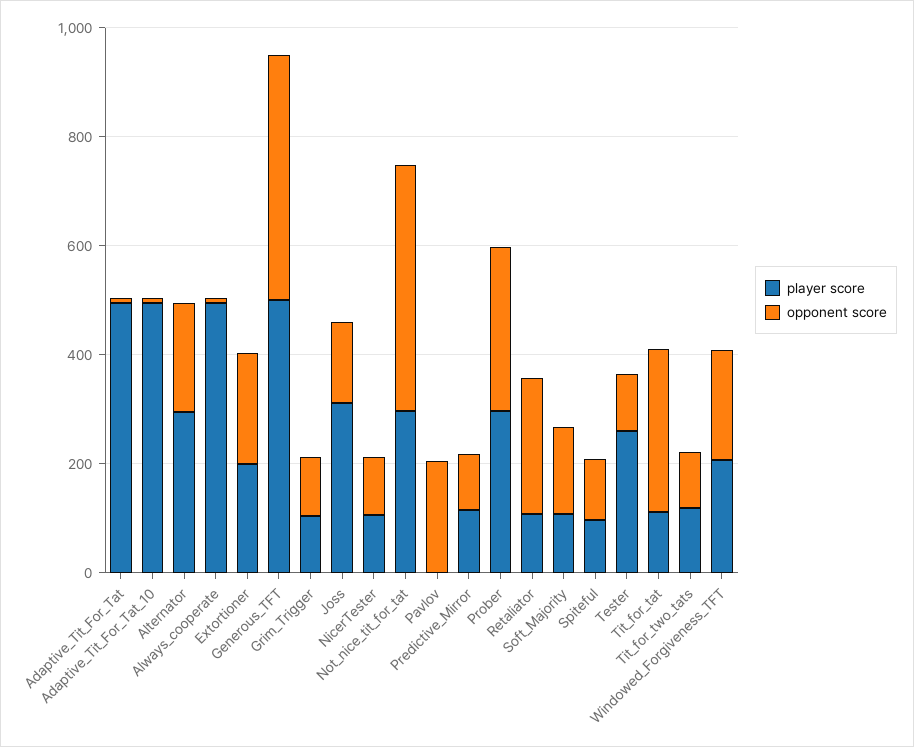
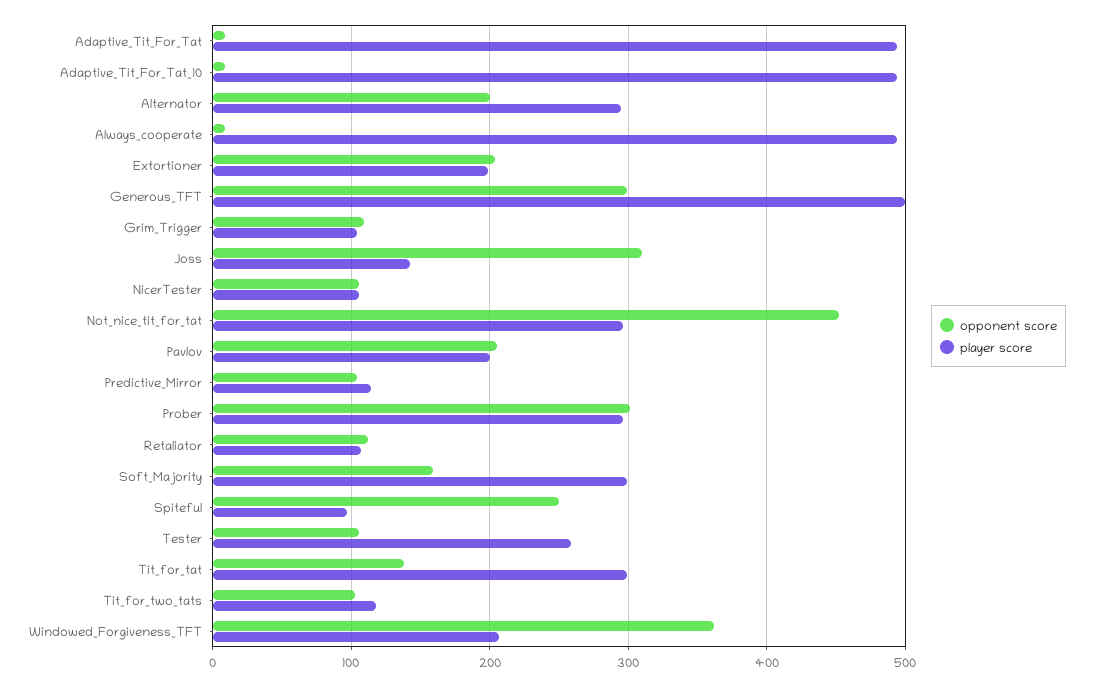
  {
    "player score": {
      "Adaptive_Tit_For_Tat": 490,
      "Adaptive_Tit_For_Tat_10": 490,
      "Alternator": 300,
      "Always_cooperate": 490,
      "Extortioner": 200,
      "Generous_TFT": 500,
      "Grim_Trigger": 100,
-     "Joss": 300,
+     "Joss": 140,
      "NicerTester": 110,
      "Not_nice_tit_for_tat": 300,
-     "Pavlov": 0,
+     "Pavlov": 200,
      "Predictive_Mirror": 110,
      "Prober": 300,
      "Retaliator": 110,
-     "Soft_Majority": 100,
+     "Soft_Majority": 300,
      "Spiteful": 100,
      "Tester": 260,
-     "Tit_for_tat": 100,
+     "Tit_for_tat": 300,
      "Tit_for_two_tats": 120,
      "Windowed_Forgiveness_TFT": 210
    },
    "opponent score": {
      "Adaptive_Tit_For_Tat": 10,
      "Adaptive_Tit_For_Tat_10": 10,
      "Alternator": 200,
      "Always_cooperate": 10,
      "Extortioner": 200,
-     "Generous_TFT": 450,
+     "Generous_TFT": 300,
      "Grim_Trigger": 110,
-     "Joss": 150,
+     "Joss": 310,
      "NicerTester": 110,
      "Not_nice_tit_for_tat": 450,
      "Pavlov": 210,
      "Predictive_Mirror": 100,
      "Prober": 300,
-     "Retaliator": 250,
+     "Retaliator": 110,
      "Soft_Majority": 160,
-     "Spiteful": 100,
+     "Spiteful": 250,
      "Tester": 110,
-     "Tit_for_tat": 300,
+     "Tit_for_tat": 140,
      "Tit_for_two_tats": 100,
-     "Windowed_Forgiveness_TFT": 200
+     "Windowed_Forgiveness_TFT": 360
    }
  }

